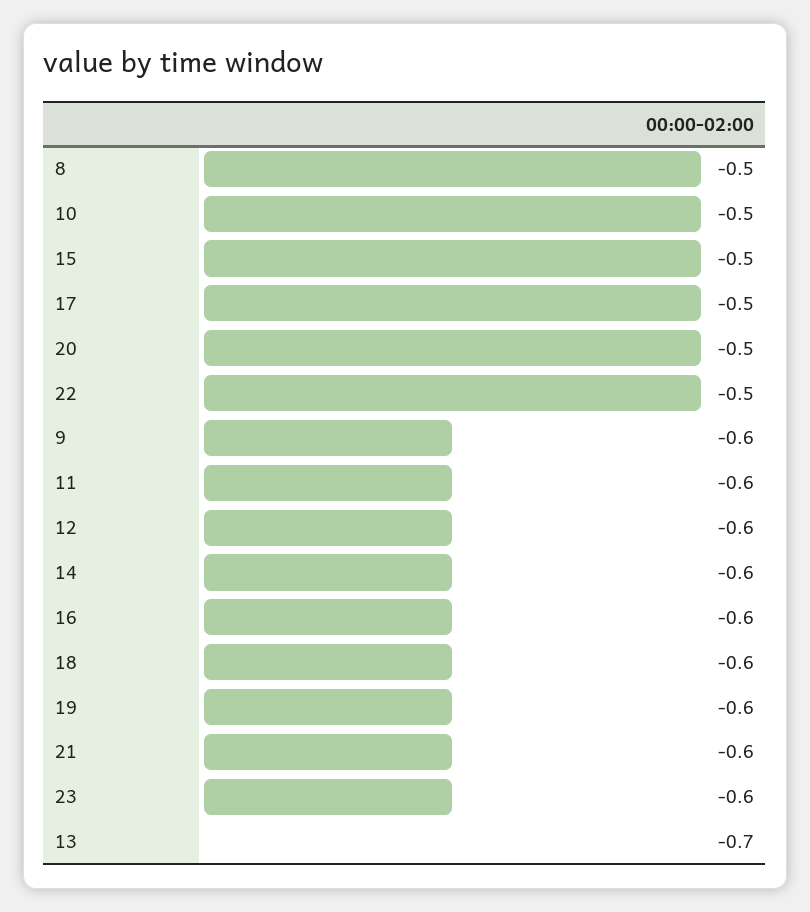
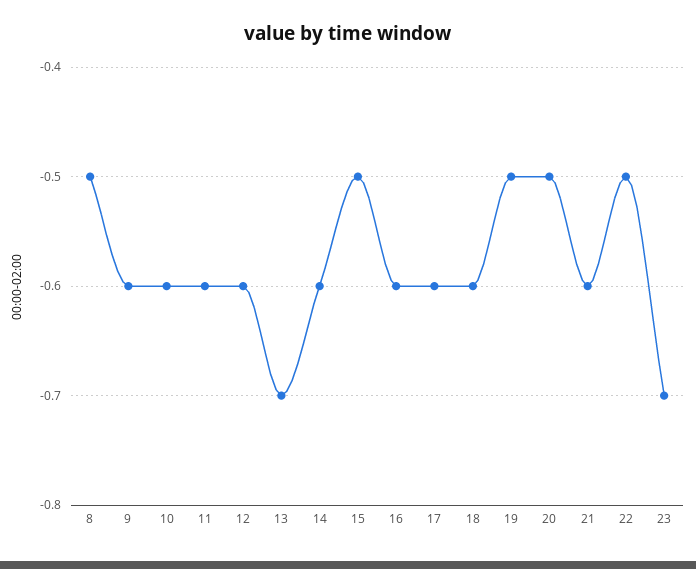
  {
    "8": -0.5,
-   "10": -0.5,
+   "10": -0.6,
    "15": -0.5,
-   "17": -0.5,
+   "17": -0.6,
    "20": -0.5,
    "22": -0.5,
    "9": -0.6,
    "11": -0.6,
    "12": -0.6,
    "14": -0.6,
    "16": -0.6,
    "18": -0.6,
-   "19": -0.6,
+   "19": -0.5,
    "21": -0.6,
-   "23": -0.6,
+   "23": -0.7,
    "13": -0.7
  }

